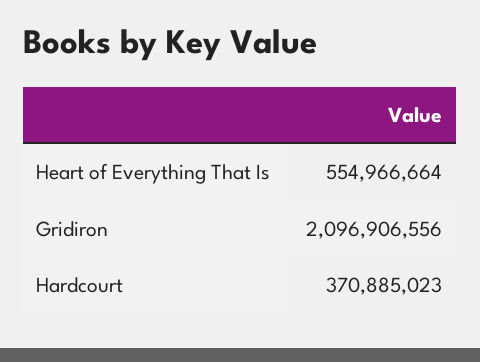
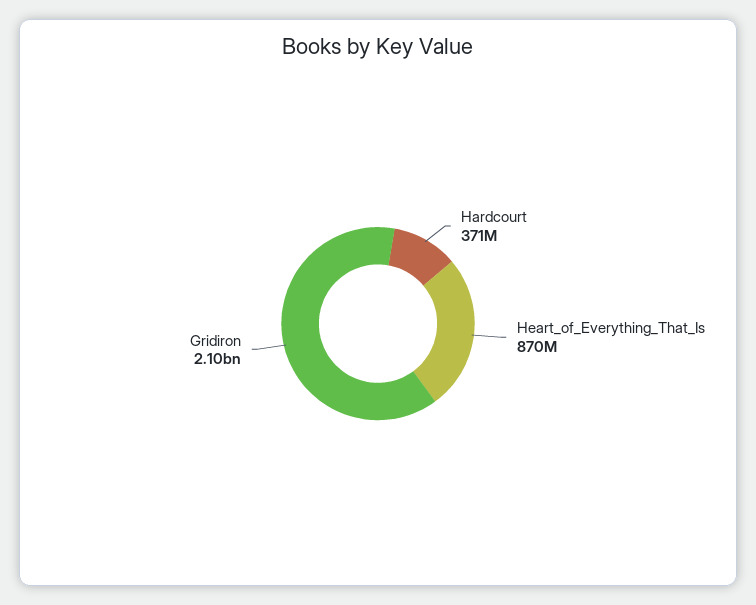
  {
-   "Heart of Everything That Is": 554966664,
+   "Heart of Everything That Is": 870000000,
    "Gridiron": 2096906556,
    "Hardcourt": 370885023
  }

